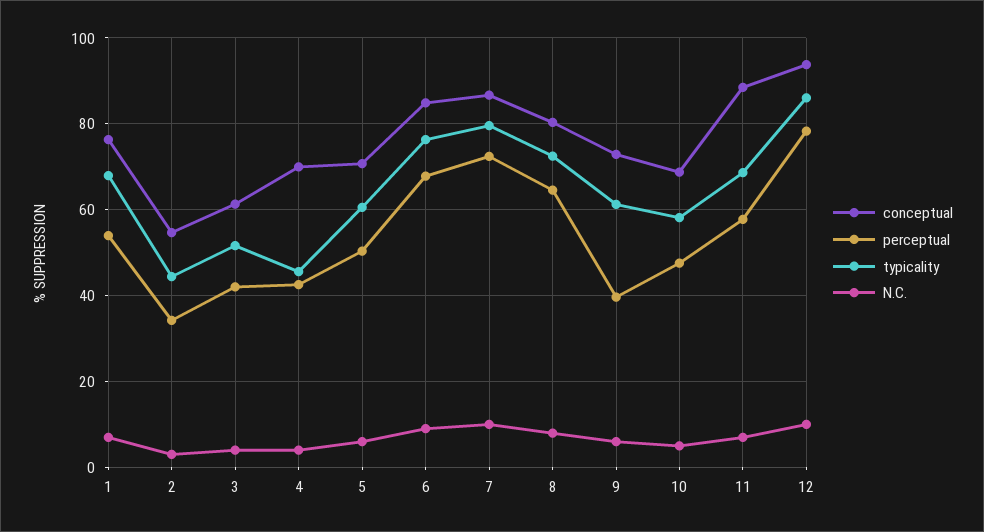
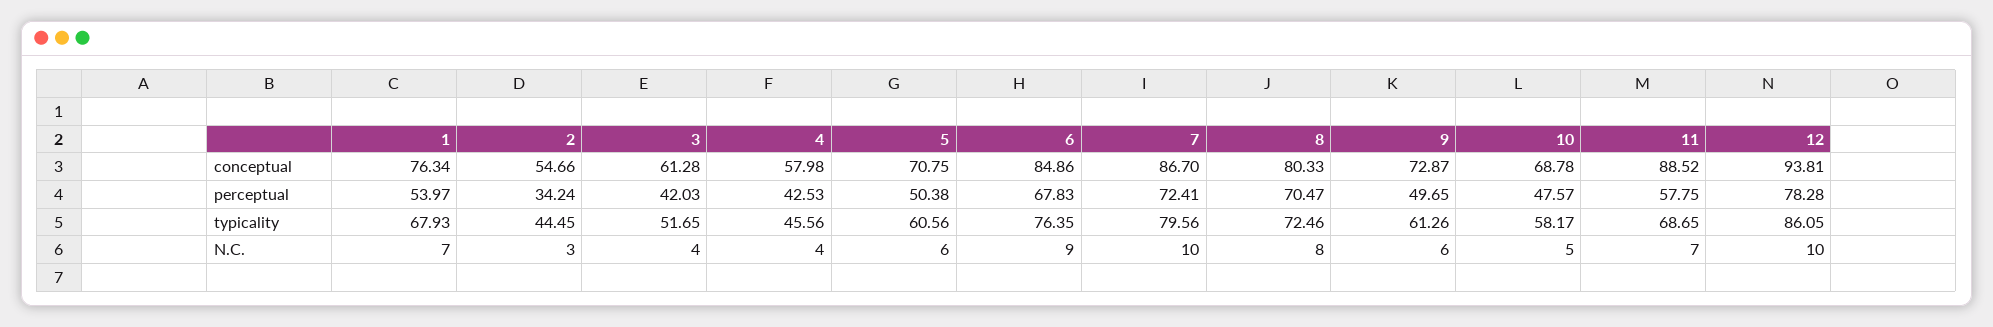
  {
    "conceptual": {
      "1": 76.34,
      "2": 54.66,
      "3": 61.28,
-     "4": 70,
+     "4": 57.98,
      "5": 70.75,
      "6": 84.86,
      "7": 86.7,
      "8": 80.33,
      "9": 72.87,
      "10": 68.78,
      "11": 88.52,
      "12": 93.81
    },
    "perceptual": {
      "1": 53.97,
      "2": 34.24,
      "3": 42.03,
      "4": 42.53,
      "5": 50.38,
      "6": 67.83,
      "7": 72.41,
-     "8": 64,
+     "8": 70.47,
-     "9": 40,
+     "9": 49.65,
      "10": 47.57,
      "11": 57.75,
      "12": 78.28
    },
    "typicality": {
      "1": 67.93,
      "2": 44.45,
      "3": 51.65,
      "4": 45.56,
      "5": 60.56,
      "6": 76.35,
      "7": 79.56,
      "8": 72.46,
      "9": 61.26,
      "10": 58.17,
      "11": 68.65,
      "12": 86.05
    },
    "N.C.": {
      "1": 7,
      "2": 3,
      "3": 4,
      "4": 4,
      "5": 6,
      "6": 9,
      "7": 10,
      "8": 8,
      "9": 6,
      "10": 5,
      "11": 7,
      "12": 10
    }
  }

